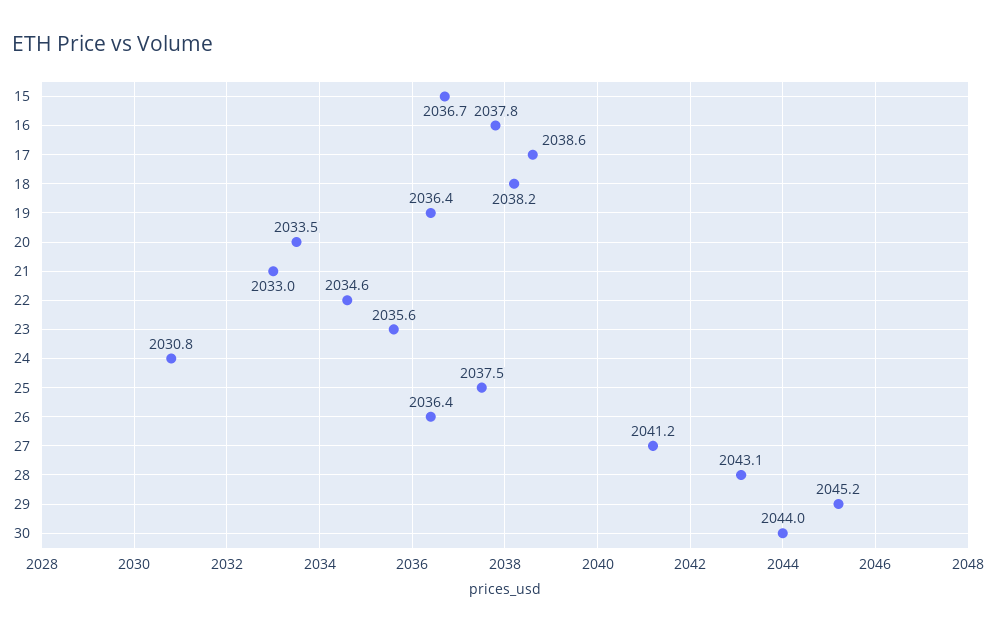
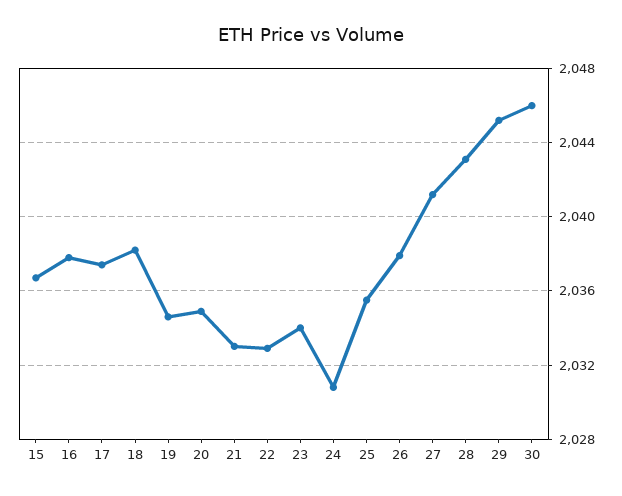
  {
    "15": 2036.7,
    "16": 2037.8,
-   "17": 2038.6,
+   "17": 2037.5,
    "18": 2038.2,
-   "19": 2036.4,
+   "19": 2034.5,
-   "20": 2033.5,
+   "20": 2035,
    "21": 2033,
-   "22": 2034.6,
+   "22": 2033,
-   "23": 2035.6,
+   "23": 2034,
    "24": 2030.8,
-   "25": 2037.5,
+   "25": 2035.5,
-   "26": 2036.4,
+   "26": 2038,
    "27": 2041.2,
    "28": 2043.1,
    "29": 2045.2,
-   "30": 2044
+   "30": 2046
  }

